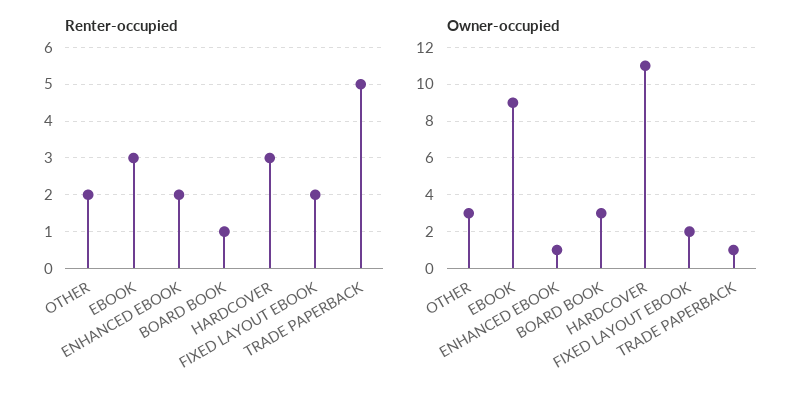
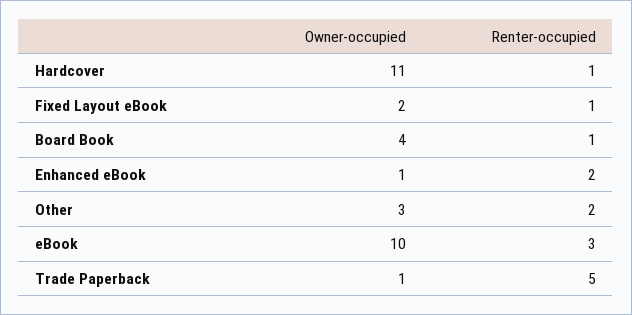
  {
    "Renter-occupied": {
      "OTHER": 2,
      "EBOOK": 3,
      "ENHANCED EBOOK": 2,
      "BOARD BOOK": 1,
-     "HARDCOVER": 3,
+     "HARDCOVER": 1,
-     "FIXED LAYOUT EBOOK": 2,
+     "FIXED LAYOUT EBOOK": 1,
      "TRADE PAPERBACK": 5
    },
    "Owner-occupied": {
      "OTHER": 3,
-     "EBOOK": 9,
+     "EBOOK": 10,
      "ENHANCED EBOOK": 1,
-     "BOARD BOOK": 3,
+     "BOARD BOOK": 4,
      "HARDCOVER": 11,
      "FIXED LAYOUT EBOOK": 2,
      "TRADE PAPERBACK": 1
    }
  }

